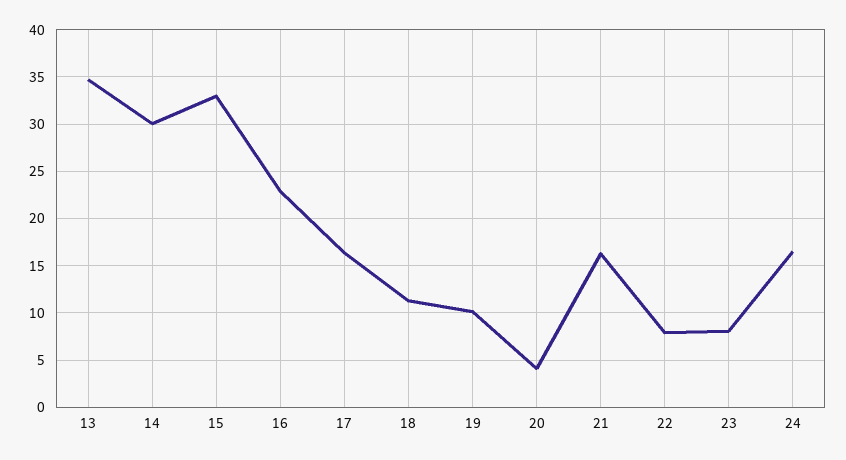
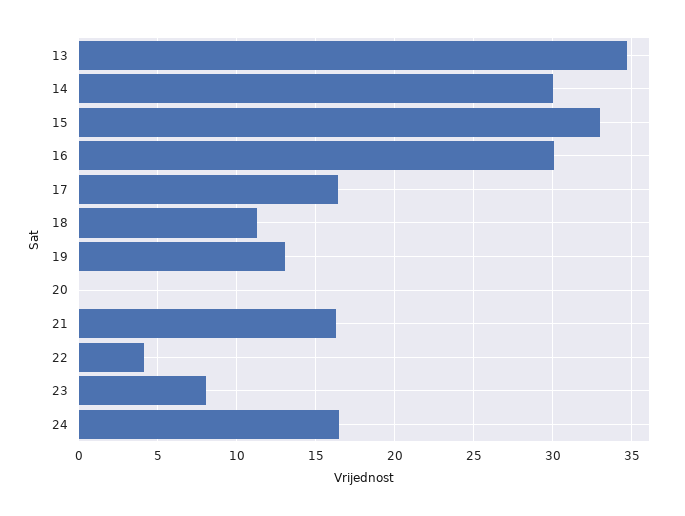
  {
    "13": 34.5,
    "14": 30,
    "15": 33,
-   "16": 23,
+   "16": 30,
    "17": 16.5,
    "18": 11.5,
-   "19": 10,
+   "19": 13,
-   "20": 4,
+   "20": 0,
    "21": 16.5,
-   "22": 8,
+   "22": 4,
    "23": 8,
    "24": 16.5
  }

